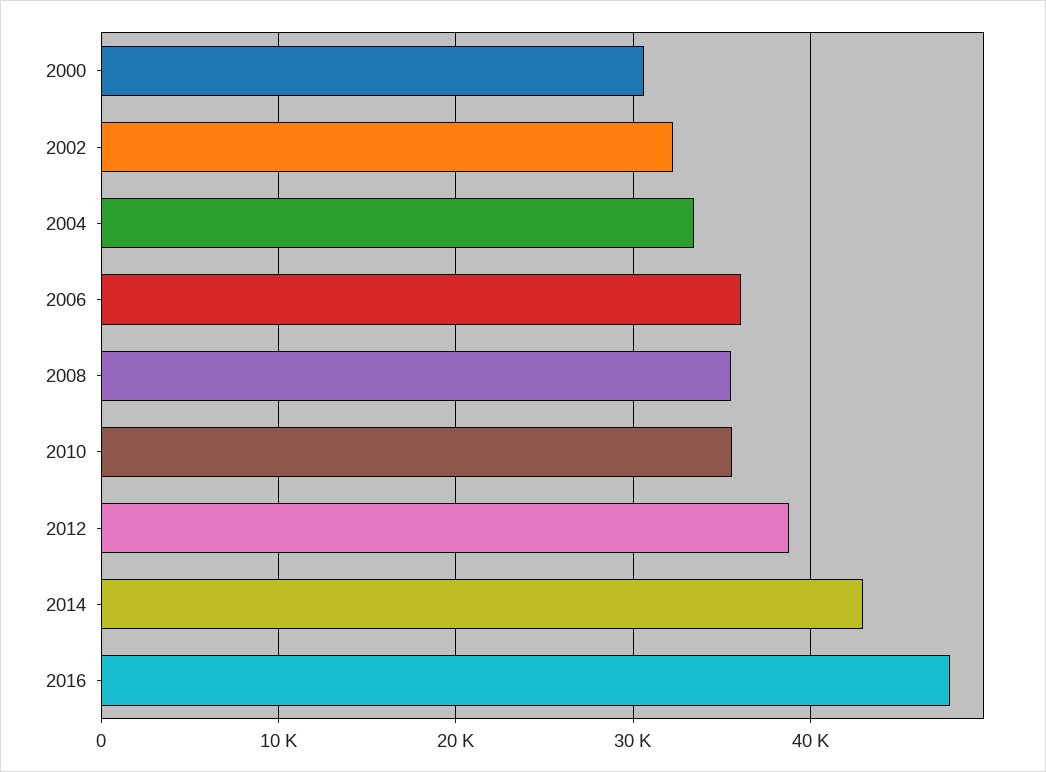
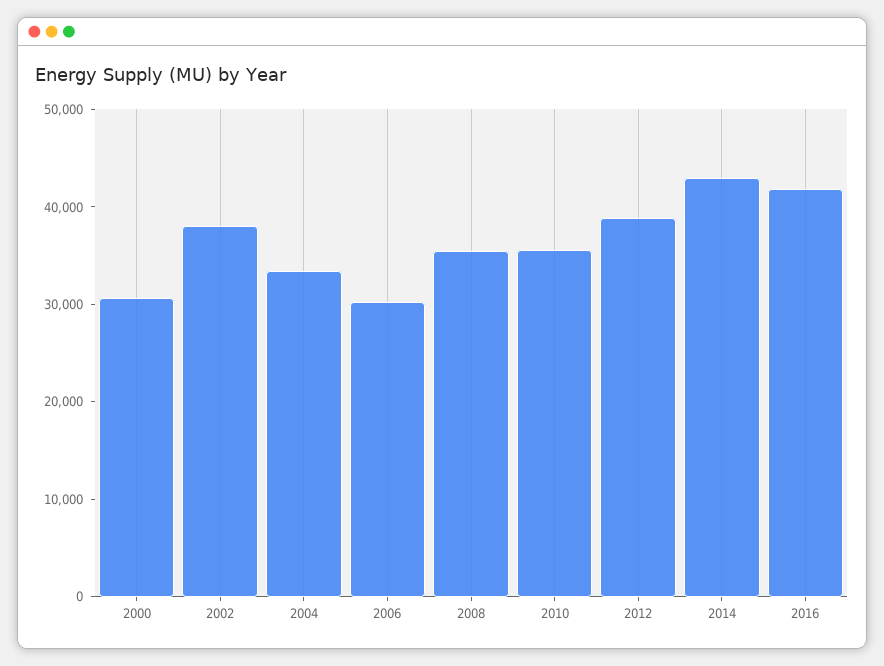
  {
    "2000": 31000,
-   "2002": 32000,
+   "2002": 38000,
    "2004": 33000,
-   "2006": 36000,
+   "2006": 30000,
    "2008": 36000,
    "2010": 36000,
    "2012": 39000,
    "2014": 43000,
-   "2016": 48000
+   "2016": 42000
  }

